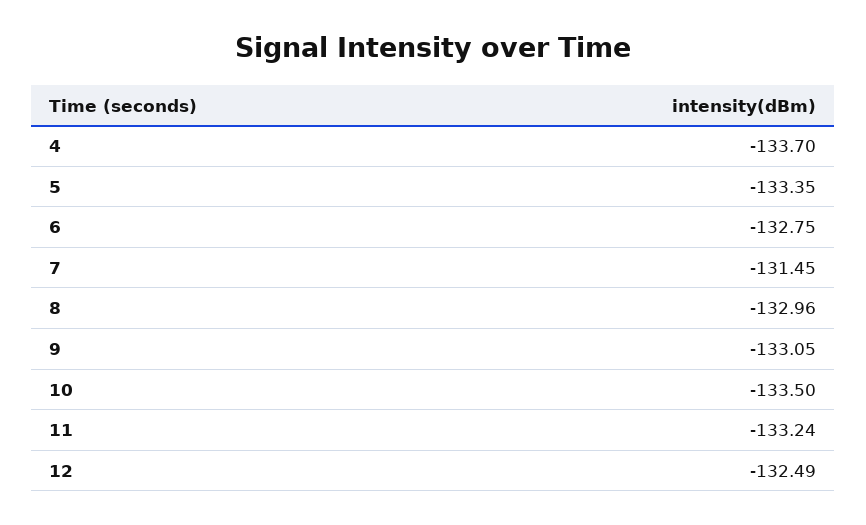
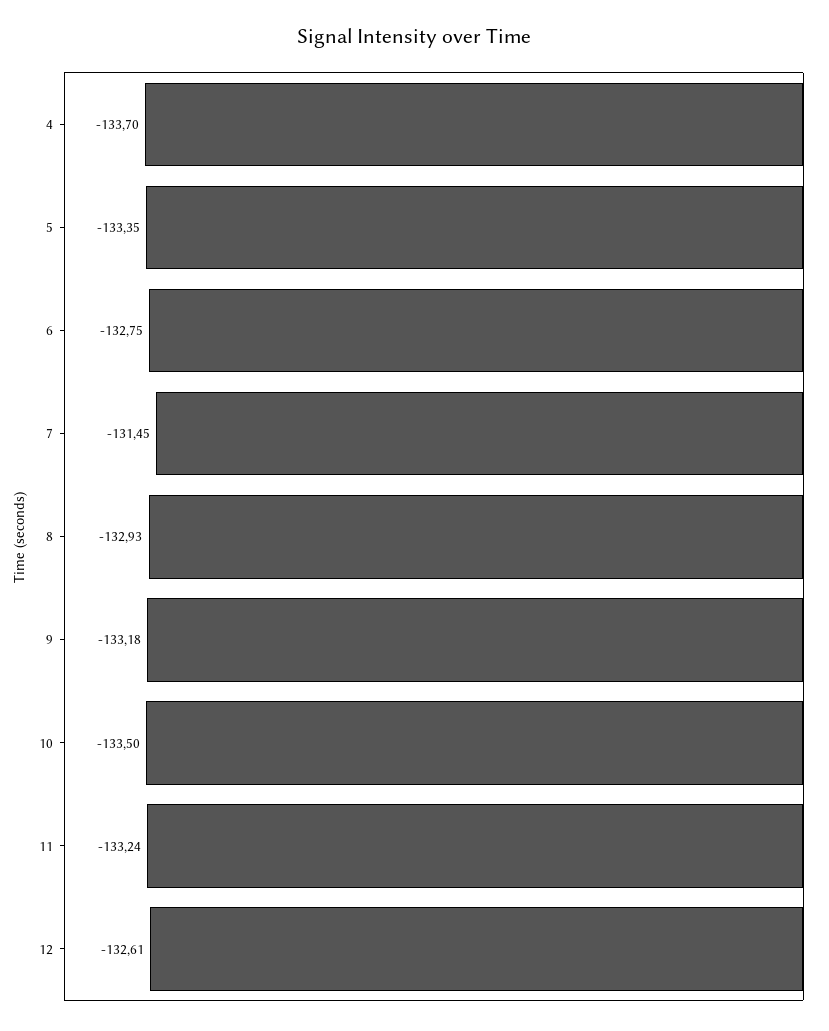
  {
    "4": -133.7,
    "5": -133.35,
    "6": -132.75,
    "7": -131.45,
-   "8": -132.96,
+   "8": -132.93,
-   "9": -133.05,
+   "9": -133.18,
    "10": -133.5,
    "11": -133.24,
-   "12": -132.49
+   "12": -132.61
  }

